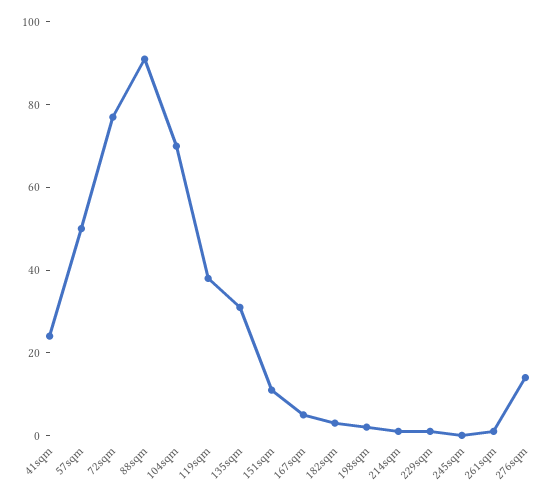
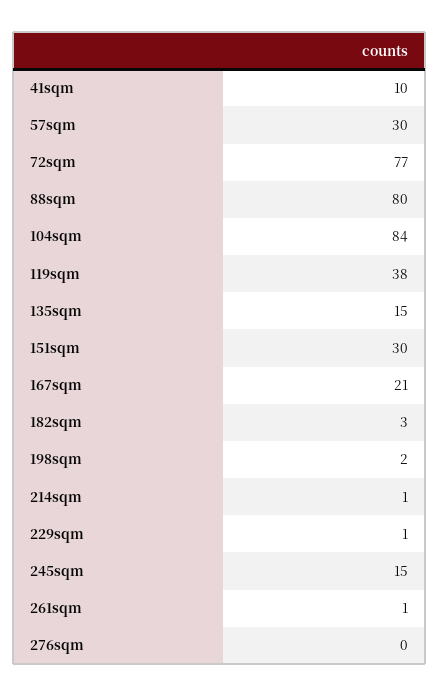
  {
-   "41sqm": 25,
+   "41sqm": 10,
-   "57sqm": 50,
+   "57sqm": 30,
    "72sqm": 77,
-   "88sqm": 90,
+   "88sqm": 80,
-   "104sqm": 70,
+   "104sqm": 84,
    "119sqm": 38,
-   "135sqm": 30,
+   "135sqm": 15,
-   "151sqm": 10,
+   "151sqm": 30,
-   "167sqm": 5,
+   "167sqm": 21,
    "182sqm": 3,
    "198sqm": 2,
    "214sqm": 1,
    "229sqm": 1,
-   "245sqm": 0,
+   "245sqm": 15,
    "261sqm": 1,
-   "276sqm": 15
+   "276sqm": 0
  }

